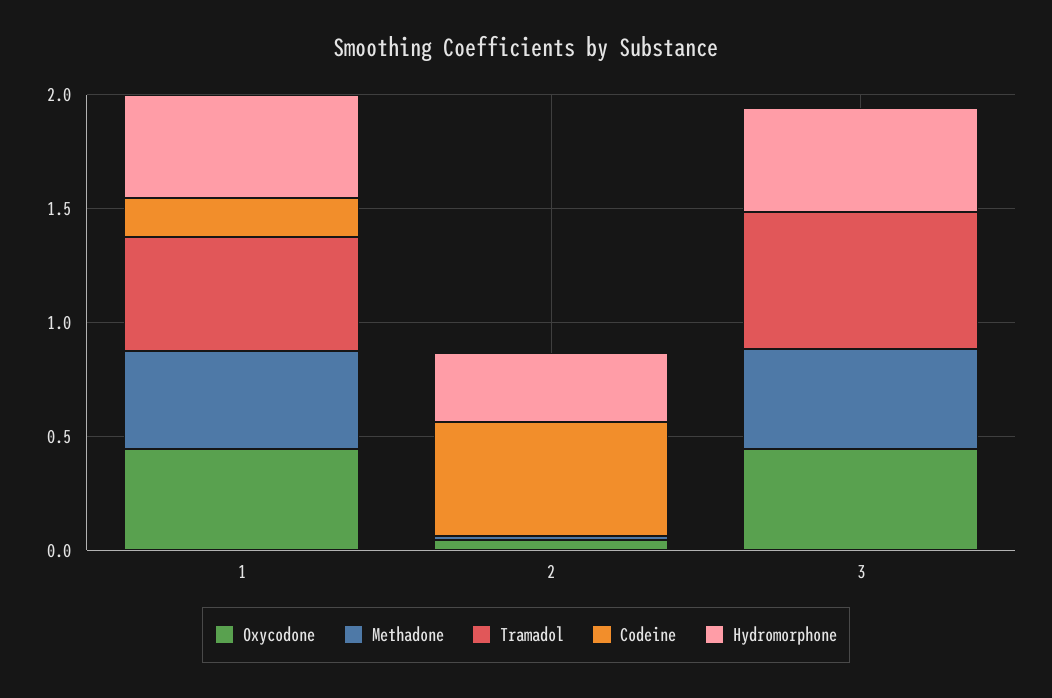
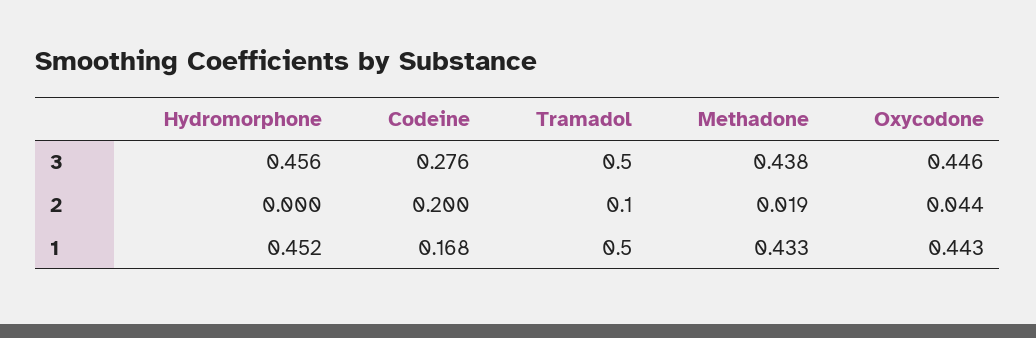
  {
    "Oxycodone": {
      "1": 0.443,
      "2": 0.044,
      "3": 0.446
    },
    "Methadone": {
      "1": 0.433,
      "2": 0.019,
      "3": 0.438
    },
    "Tramadol": {
      "1": 0.5,
-     "2": 0,
+     "2": 0.1,
-     "3": 0.6
+     "3": 0.5
    },
    "Codeine": {
      "1": 0.168,
-     "2": 0.5,
+     "2": 0.2,
-     "3": 0
+     "3": 0.276
    },
    "Hydromorphone": {
      "1": 0.452,
-     "2": 0.3,
+     "2": 0,
      "3": 0.456
    }
  }

